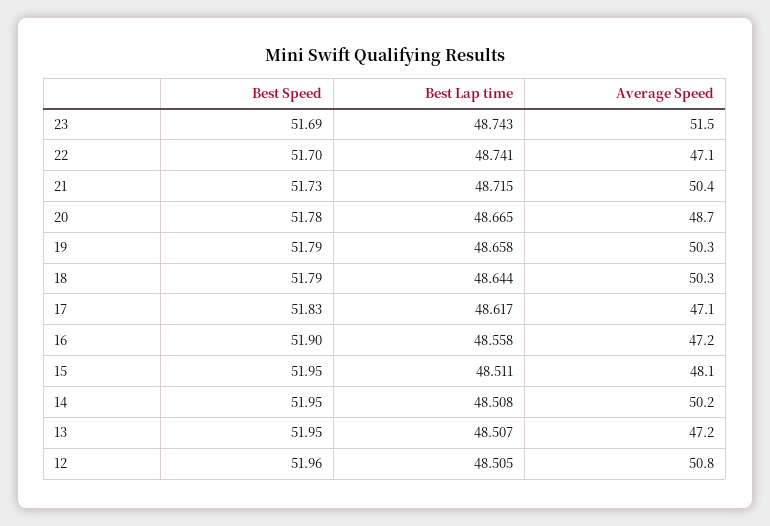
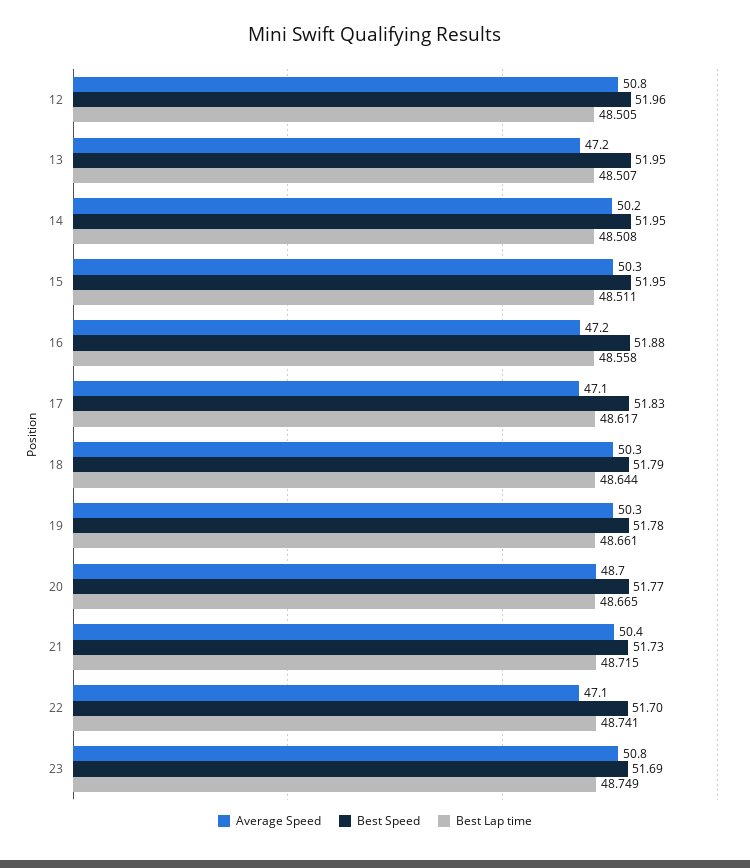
  {
    "Best Speed": {
      "23": 51.69,
      "22": 51.7,
      "21": 51.73,
-     "20": 51.78,
+     "20": 51.77,
-     "19": 51.79,
+     "19": 51.78,
      "18": 51.79,
      "17": 51.83,
-     "16": 51.9,
+     "16": 51.88,
      "15": 51.95,
      "14": 51.95,
      "13": 51.95,
      "12": 51.96
    },
    "Best Lap time": {
-     "23": 48.743,
+     "23": 48.749,
      "22": 48.741,
      "21": 48.715,
      "20": 48.665,
-     "19": 48.658,
+     "19": 48.661,
      "18": 48.644,
      "17": 48.617,
      "16": 48.558,
      "15": 48.511,
      "14": 48.508,
      "13": 48.507,
      "12": 48.505
    },
    "Average Speed": {
-     "23": 51.5,
+     "23": 50.8,
      "22": 47.1,
      "21": 50.4,
      "20": 48.7,
      "19": 50.3,
      "18": 50.3,
      "17": 47.1,
      "16": 47.2,
-     "15": 48.1,
+     "15": 50.3,
      "14": 50.2,
      "13": 47.2,
      "12": 50.8
    }
  }

